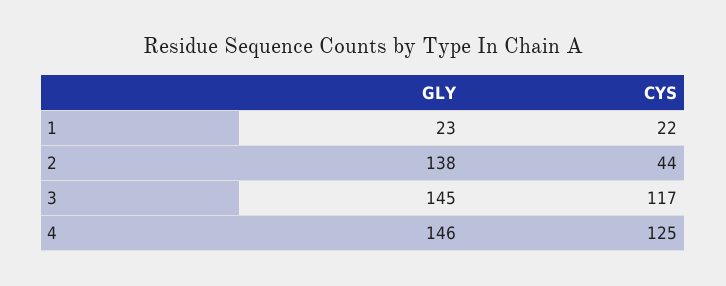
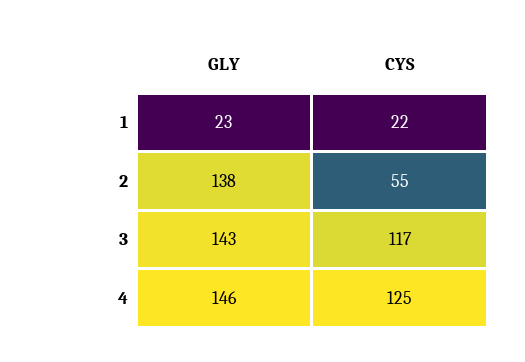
  {
    "GLY": {
      "1": 23,
      "2": 138,
-     "3": 145,
+     "3": 143,
      "4": 146
    },
    "CYS": {
      "1": 22,
-     "2": 44,
+     "2": 55,
      "3": 117,
      "4": 125
    }
  }

